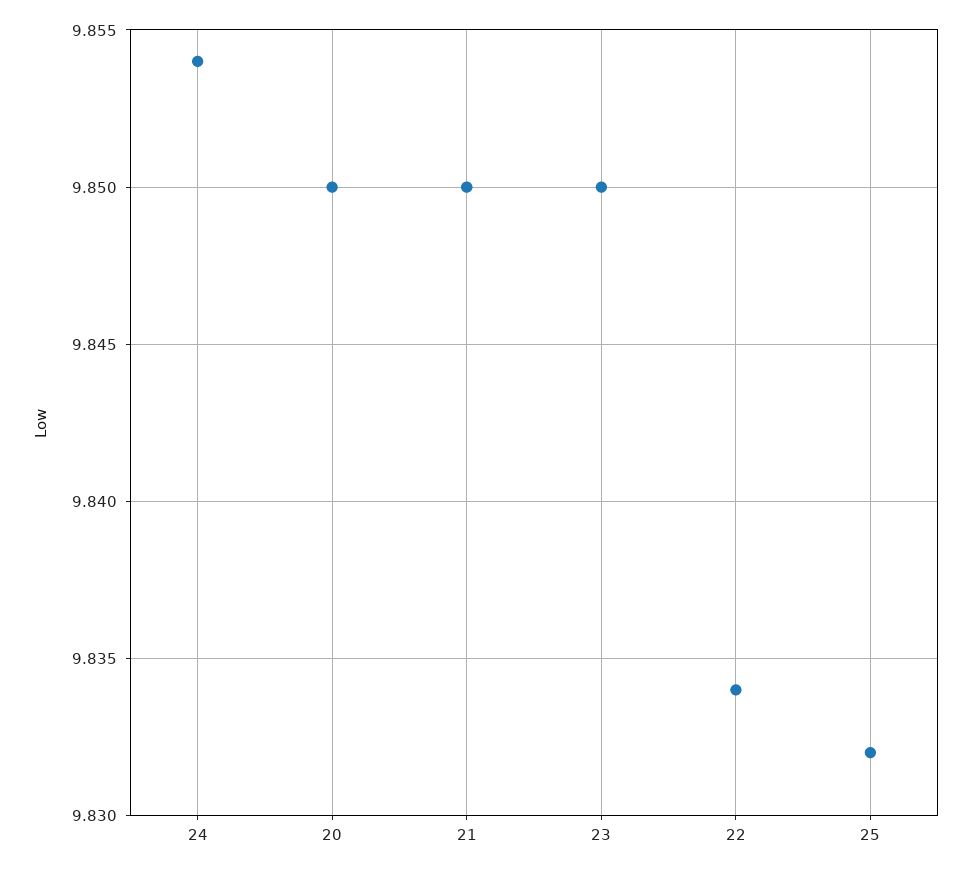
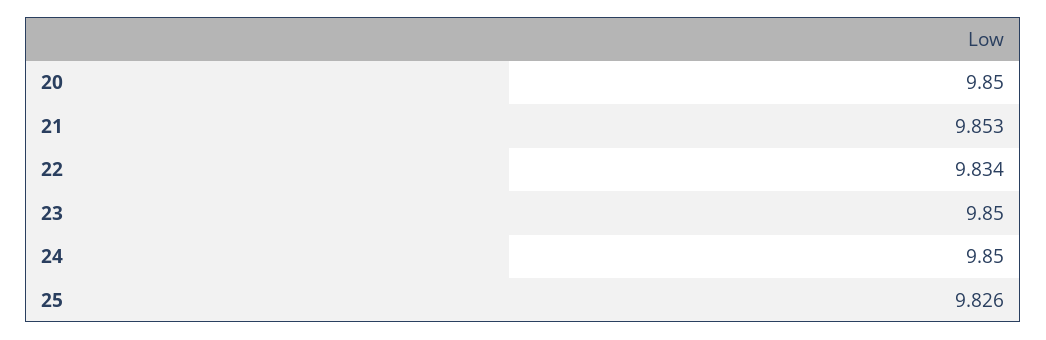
  {
-   "24": 9.854,
+   "24": 9.85,
    "20": 9.85,
-   "21": 9.85,
+   "21": 9.853,
    "23": 9.85,
    "22": 9.834,
-   "25": 9.832
+   "25": 9.826
  }

